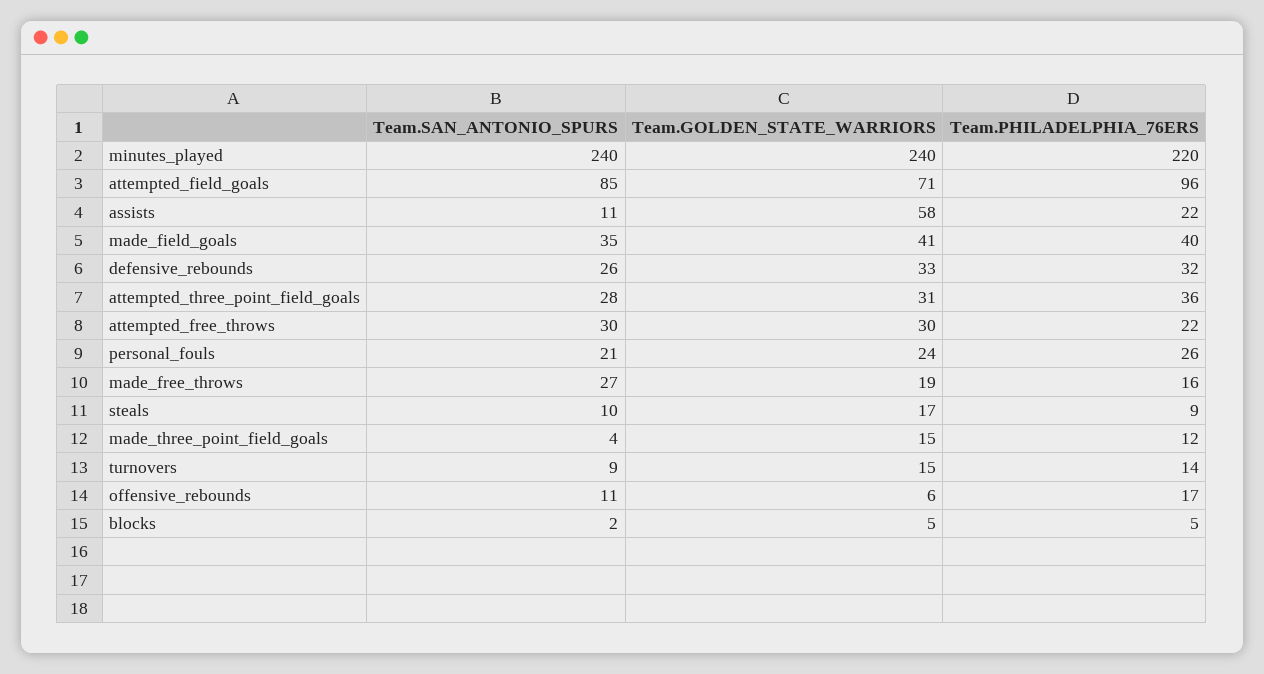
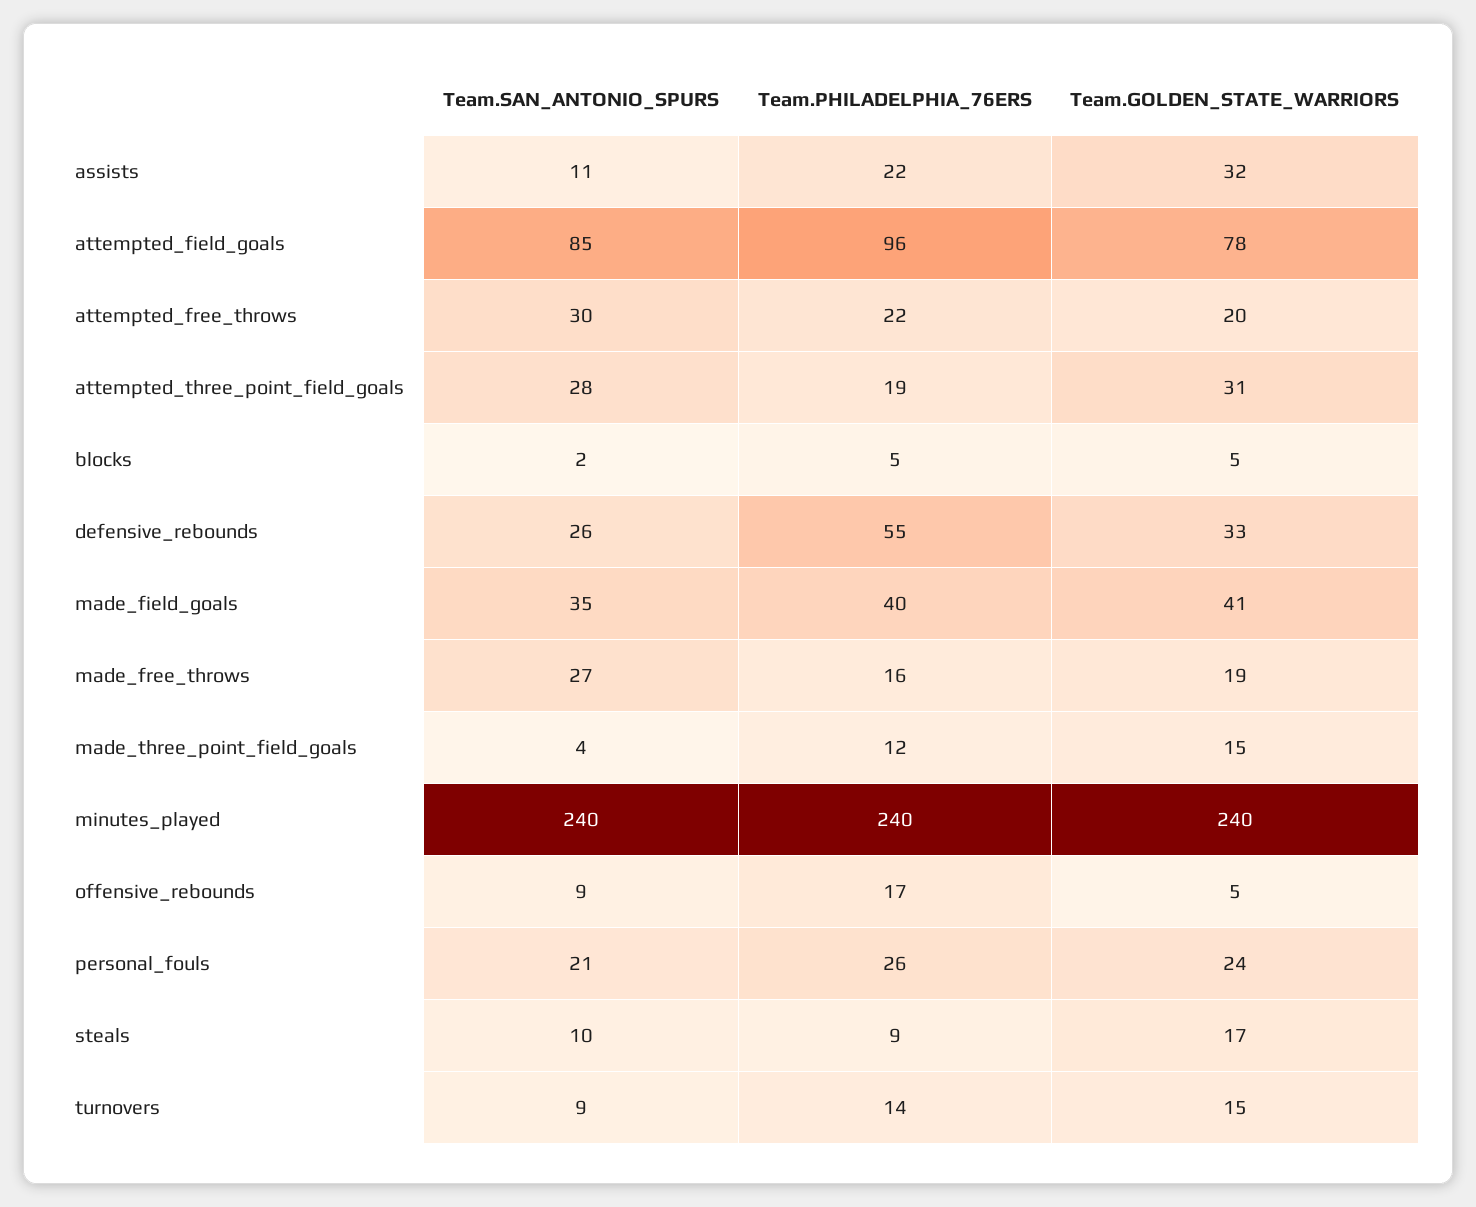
  {
    "Team.SAN_ANTONIO_SPURS": {
      "minutes_played": 240,
      "attempted_field_goals": 85,
      "assists": 11,
      "made_field_goals": 35,
      "defensive_rebounds": 26,
      "attempted_three_point_field_goals": 28,
      "attempted_free_throws": 30,
      "personal_fouls": 21,
      "made_free_throws": 27,
      "steals": 10,
      "made_three_point_field_goals": 4,
      "turnovers": 9,
-     "offensive_rebounds": 11,
+     "offensive_rebounds": 9,
      "blocks": 2
    },
    "Team.GOLDEN_STATE_WARRIORS": {
      "minutes_played": 240,
-     "attempted_field_goals": 71,
+     "attempted_field_goals": 78,
-     "assists": 58,
+     "assists": 32,
      "made_field_goals": 41,
      "defensive_rebounds": 33,
      "attempted_three_point_field_goals": 31,
-     "attempted_free_throws": 30,
+     "attempted_free_throws": 20,
      "personal_fouls": 24,
      "made_free_throws": 19,
      "steals": 17,
      "made_three_point_field_goals": 15,
      "turnovers": 15,
-     "offensive_rebounds": 6,
+     "offensive_rebounds": 5,
      "blocks": 5
    },
    "Team.PHILADELPHIA_76ERS": {
-     "minutes_played": 220,
+     "minutes_played": 240,
      "attempted_field_goals": 96,
      "assists": 22,
      "made_field_goals": 40,
-     "defensive_rebounds": 32,
+     "defensive_rebounds": 55,
-     "attempted_three_point_field_goals": 36,
+     "attempted_three_point_field_goals": 19,
      "attempted_free_throws": 22,
      "personal_fouls": 26,
      "made_free_throws": 16,
      "steals": 9,
      "made_three_point_field_goals": 12,
      "turnovers": 14,
      "offensive_rebounds": 17,
      "blocks": 5
    }
  }

